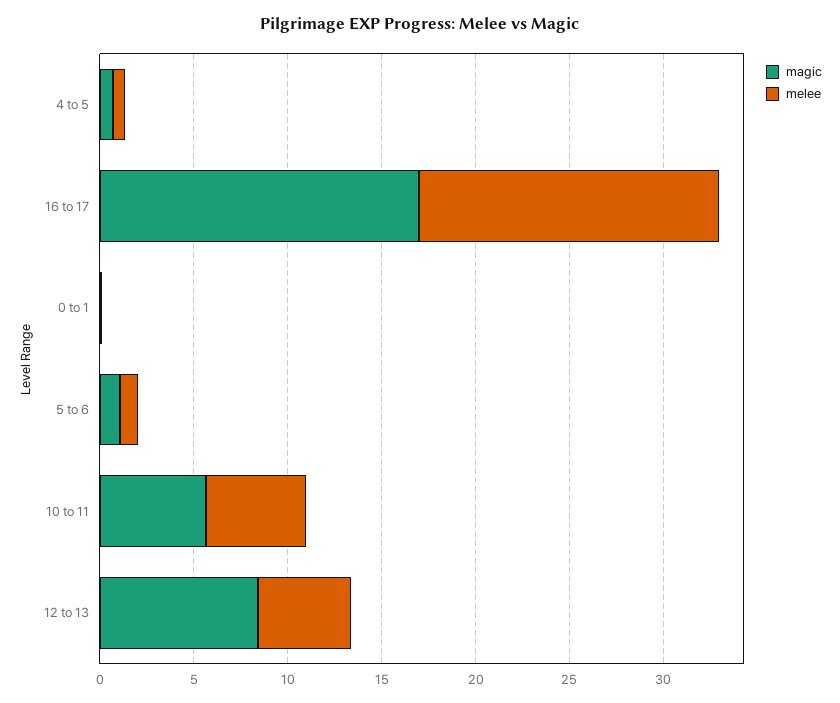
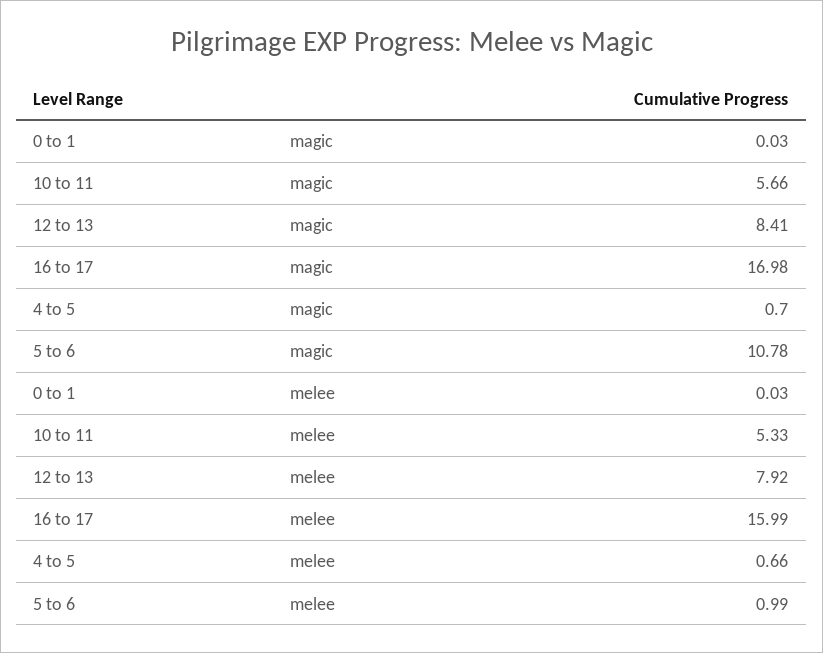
  {
    "magic": {
      "4 to 5": 0.7,
      "16 to 17": 16.98,
      "0 to 1": 0.03,
-     "5 to 6": 1,
+     "5 to 6": 10.78,
      "10 to 11": 5.66,
      "12 to 13": 8.41
    },
    "melee": {
      "4 to 5": 0.66,
      "16 to 17": 15.99,
      "0 to 1": 0.03,
      "5 to 6": 0.99,
      "10 to 11": 5.33,
-     "12 to 13": 5
+     "12 to 13": 7.92
    }
  }

